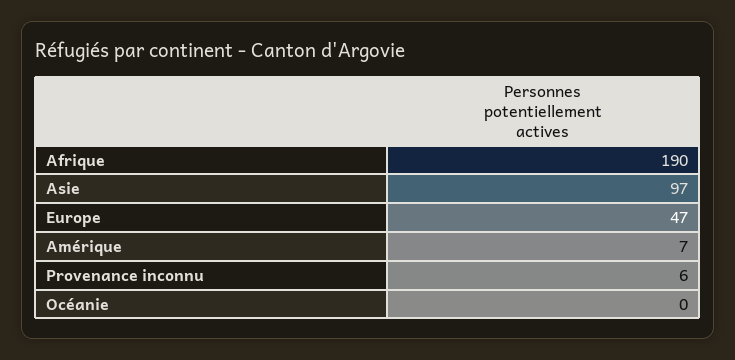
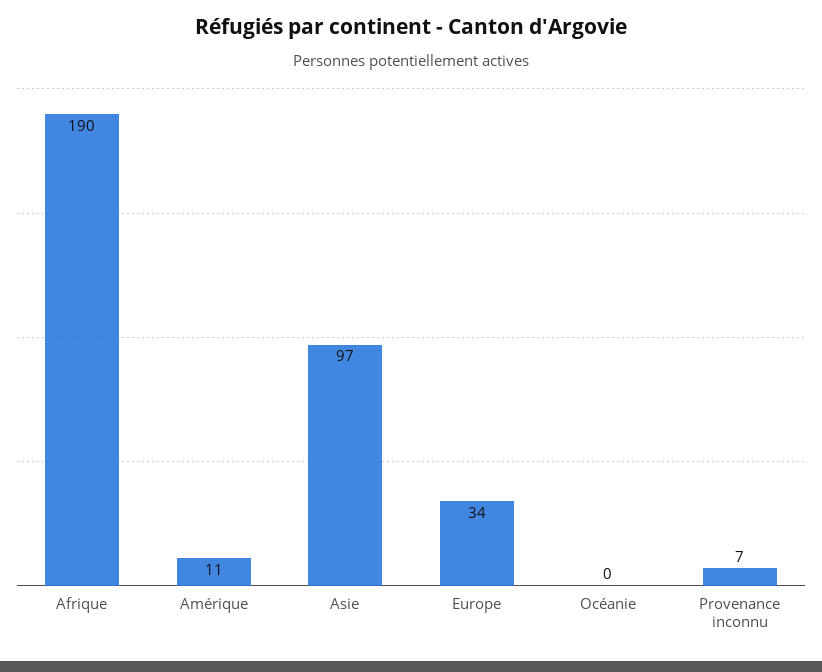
  {
    "Afrique": 190,
    "Asie": 97,
-   "Europe": 47,
+   "Europe": 34,
-   "Amérique": 7,
+   "Amérique": 11,
-   "Provenance inconnu": 6,
+   "Provenance inconnu": 7,
    "Océanie": 0
  }

